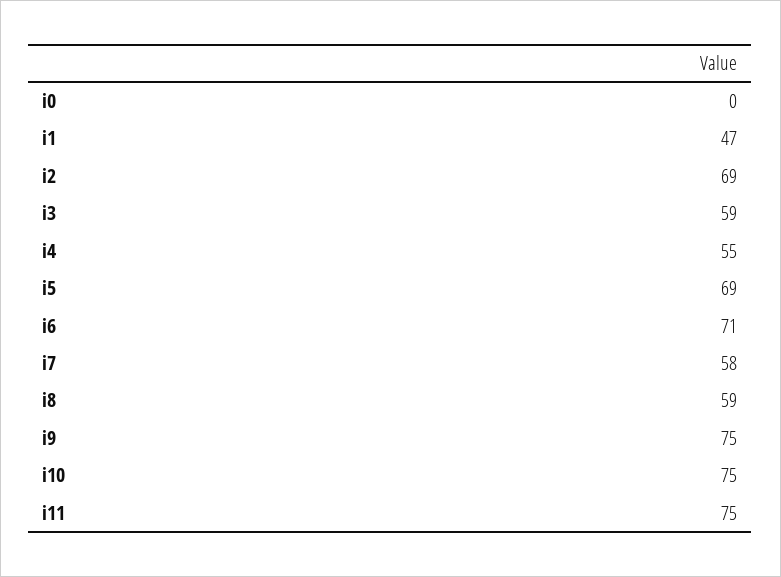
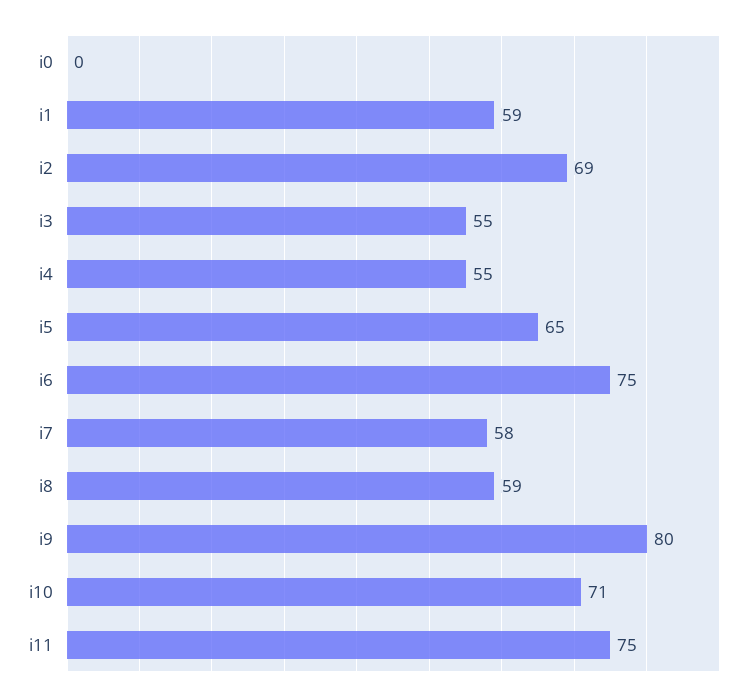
  {
    "i0": 0,
-   "i1": 47,
+   "i1": 59,
    "i2": 69,
-   "i3": 59,
+   "i3": 55,
    "i4": 55,
-   "i5": 69,
+   "i5": 65,
-   "i6": 71,
+   "i6": 75,
    "i7": 58,
    "i8": 59,
-   "i9": 75,
+   "i9": 80,
-   "i10": 75,
+   "i10": 71,
    "i11": 75
  }

